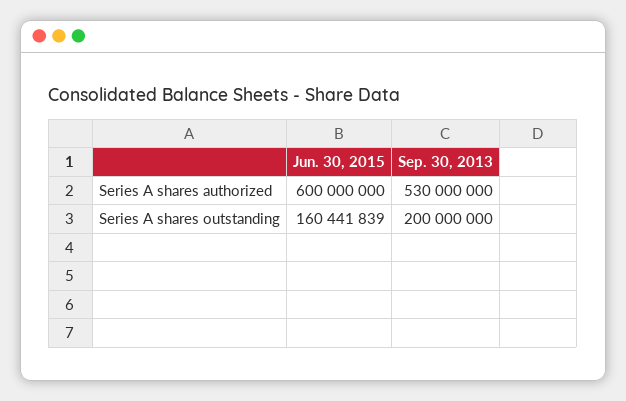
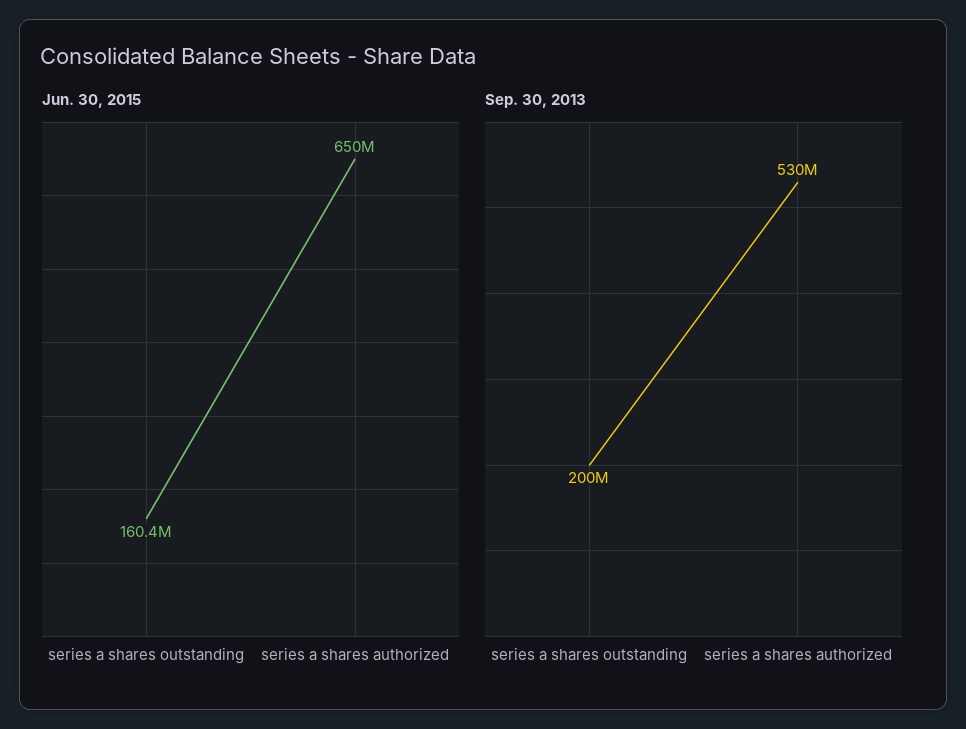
  {
    "Jun. 30, 2015": {
-     "Series A shares authorized": 600000000,
+     "Series A shares authorized": 650000000,
      "Series A shares outstanding": 160441839
    },
    "Sep. 30, 2013": {
      "Series A shares authorized": 530000000,
      "Series A shares outstanding": 200000000
    }
  }

